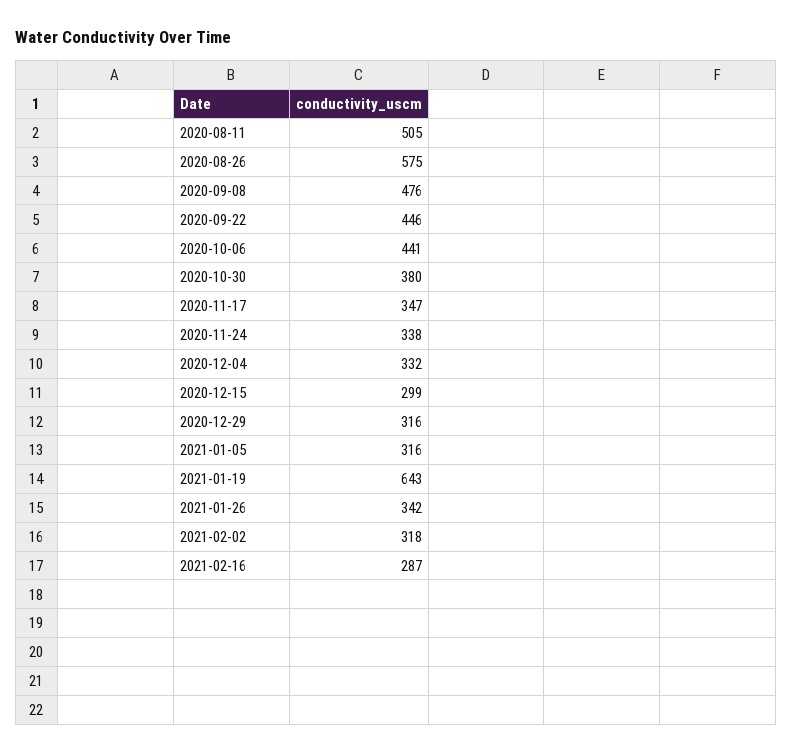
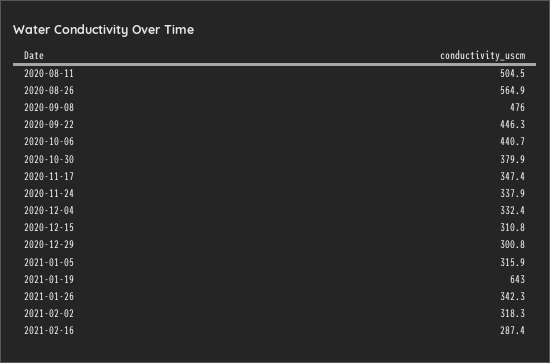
  {
    "2020-08-11": 504.5,
-   "2020-08-26": 575,
+   "2020-08-26": 564.9,
    "2020-09-08": 476,
    "2020-09-22": 446.3,
    "2020-10-06": 440.7,
    "2020-10-30": 379.9,
    "2020-11-17": 347.4,
    "2020-11-24": 337.9,
    "2020-12-04": 332.4,
-   "2020-12-15": 299,
+   "2020-12-15": 310.8,
-   "2020-12-29": 316,
+   "2020-12-29": 300.8,
    "2021-01-05": 315.9,
    "2021-01-19": 643,
    "2021-01-26": 342.3,
    "2021-02-02": 318.3,
    "2021-02-16": 287.4
  }

